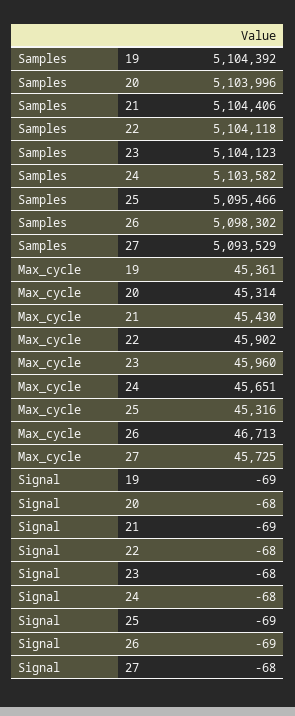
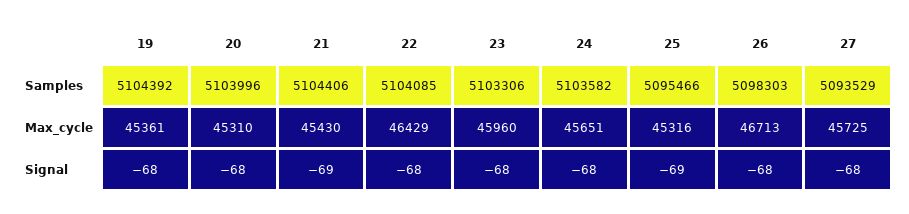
  {
    "Samples": {
      "19": 5104392,
      "20": 5103996,
      "21": 5104406,
-     "22": 5104118,
+     "22": 5104085,
-     "23": 5104123,
+     "23": 5103306,
      "24": 5103582,
      "25": 5095466,
-     "26": 5098302,
+     "26": 5098303,
      "27": 5093529
    },
    "Max_cycle": {
      "19": 45361,
-     "20": 45314,
+     "20": 45310,
      "21": 45430,
-     "22": 45902,
+     "22": 46429,
      "23": 45960,
      "24": 45651,
      "25": 45316,
      "26": 46713,
      "27": 45725
    },
    "Signal": {
-     "19": -69,
+     "19": -68,
      "20": -68,
      "21": -69,
      "22": -68,
      "23": -68,
      "24": -68,
      "25": -69,
-     "26": -69,
+     "26": -68,
      "27": -68
    }
  }

